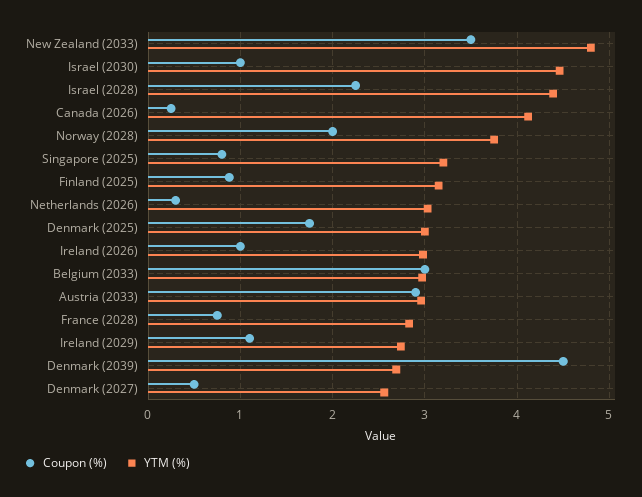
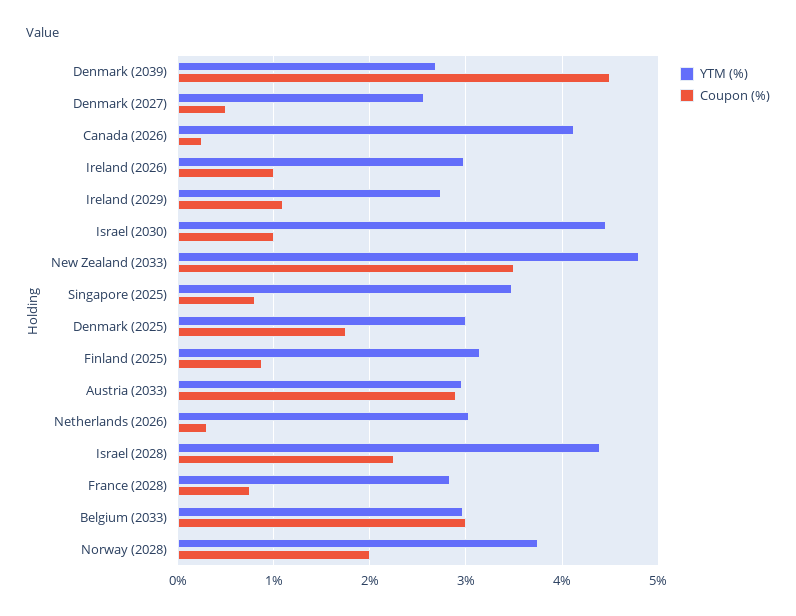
  {
    "Coupon (%)": {
      "New Zealand (2033)": 3.5,
      "Israel (2030)": 1,
      "Israel (2028)": 2.3,
      "Canada (2026)": 0.3,
      "Norway (2028)": 2,
      "Singapore (2025)": 0.8,
      "Finland (2025)": 0.9,
      "Netherlands (2026)": 0.3,
      "Denmark (2025)": 1.8,
      "Ireland (2026)": 1,
      "Belgium (2033)": 3,
      "Austria (2033)": 2.9,
      "France (2028)": 0.8,
      "Ireland (2029)": 1.1,
      "Denmark (2039)": 4.5,
      "Denmark (2027)": 0.5
    },
    "YTM (%)": {
      "New Zealand (2033)": 4.8,
      "Israel (2030)": 4.5,
      "Israel (2028)": 4.4,
      "Canada (2026)": 4.1,
      "Norway (2028)": 3.8,
-     "Singapore (2025)": 3.2,
+     "Singapore (2025)": 3.5,
      "Finland (2025)": 3.2,
      "Netherlands (2026)": 3,
      "Denmark (2025)": 3,
      "Ireland (2026)": 3,
      "Belgium (2033)": 3,
      "Austria (2033)": 3,
      "France (2028)": 2.8,
      "Ireland (2029)": 2.7,
      "Denmark (2039)": 2.7,
      "Denmark (2027)": 2.6
    }
  }

